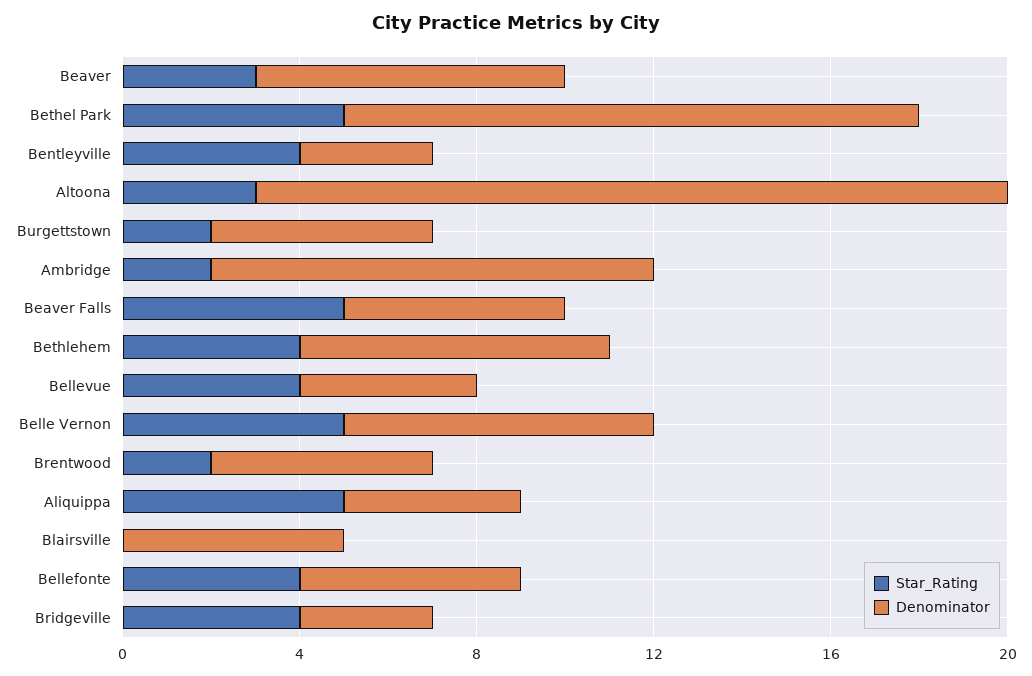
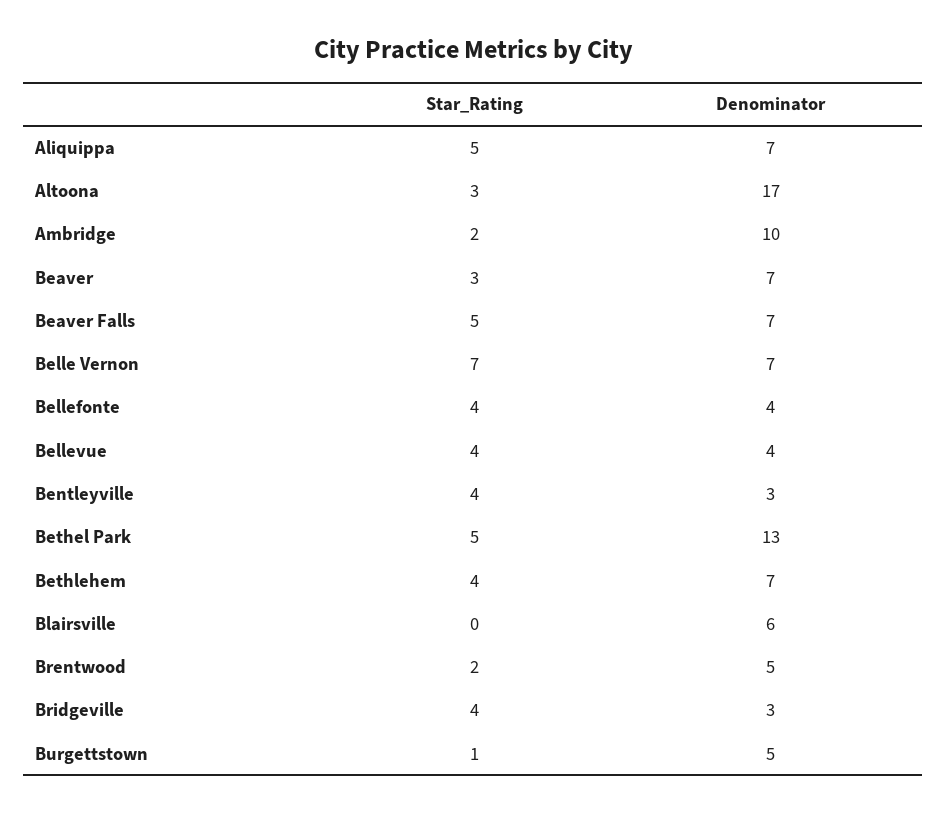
  {
    "Star_Rating": {
      "Beaver": 3,
      "Bethel Park": 5,
      "Bentleyville": 4,
      "Altoona": 3,
-     "Burgettstown": 2,
+     "Burgettstown": 1,
      "Ambridge": 2,
      "Beaver Falls": 5,
      "Bethlehem": 4,
      "Bellevue": 4,
-     "Belle Vernon": 5,
+     "Belle Vernon": 7,
      "Brentwood": 2,
      "Aliquippa": 5,
      "Blairsville": 0,
      "Bellefonte": 4,
      "Bridgeville": 4
    },
    "Denominator": {
      "Beaver": 7,
      "Bethel Park": 13,
      "Bentleyville": 3,
      "Altoona": 17,
      "Burgettstown": 5,
      "Ambridge": 10,
-     "Beaver Falls": 5,
+     "Beaver Falls": 7,
      "Bethlehem": 7,
      "Bellevue": 4,
      "Belle Vernon": 7,
      "Brentwood": 5,
-     "Aliquippa": 4,
+     "Aliquippa": 7,
-     "Blairsville": 5,
+     "Blairsville": 6,
-     "Bellefonte": 5,
+     "Bellefonte": 4,
      "Bridgeville": 3
    }
  }

